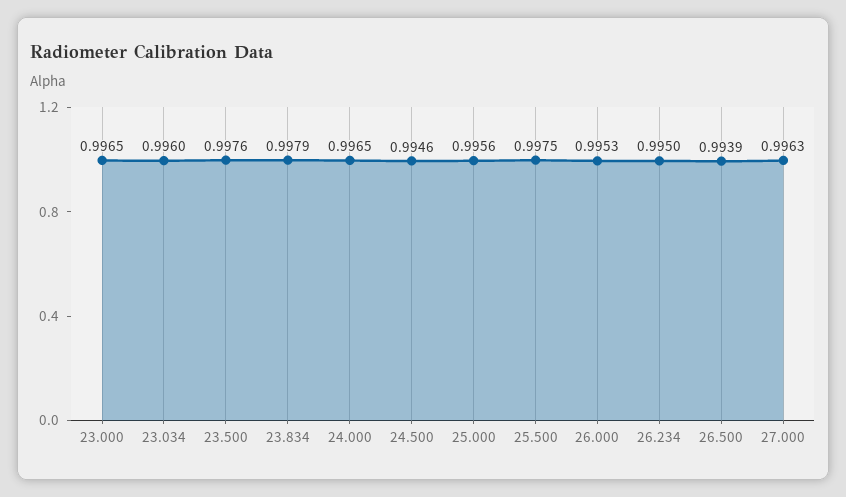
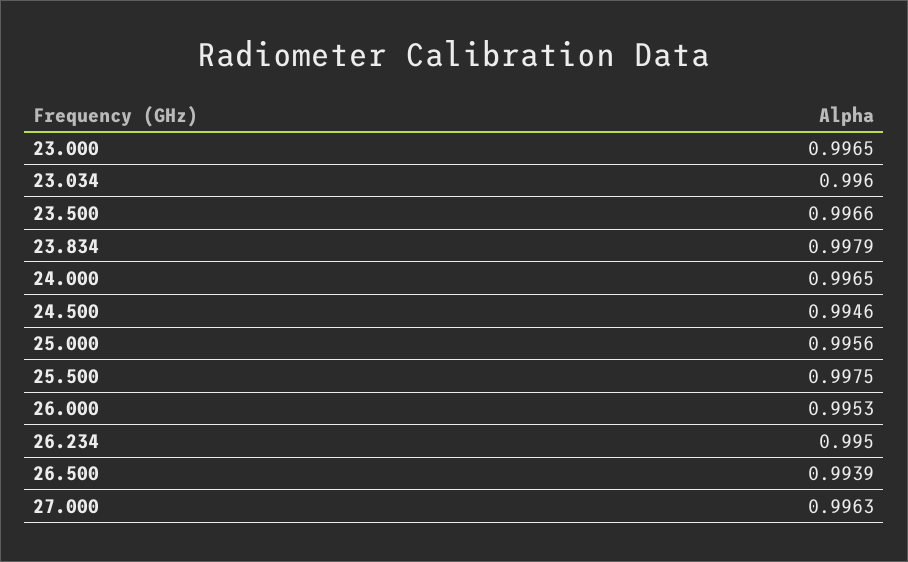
  {
    "23.000": 0.9965,
    "23.034": 0.996,
-   "23.500": 0.9976,
+   "23.500": 0.9966,
    "23.834": 0.9979,
    "24.000": 0.9965,
    "24.500": 0.9946,
    "25.000": 0.9956,
    "25.500": 0.9975,
    "26.000": 0.9953,
    "26.234": 0.995,
    "26.500": 0.9939,
    "27.000": 0.9963
  }

